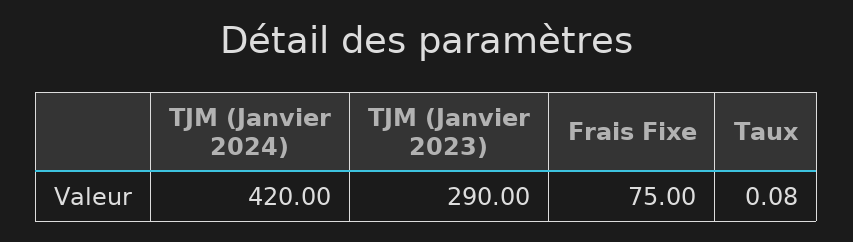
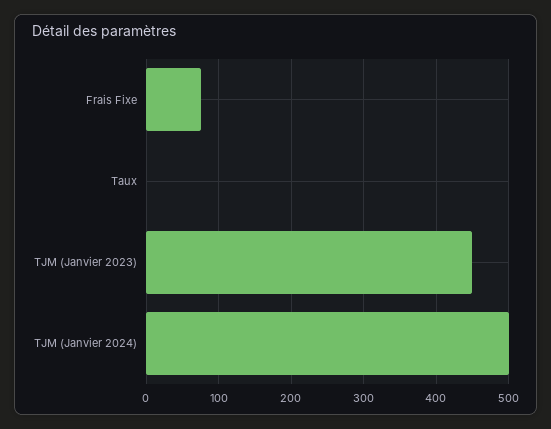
  {
-   "TJM (Janvier 2024)": 420,
+   "TJM (Janvier 2024)": 500,
-   "TJM (Janvier 2023)": 290,
+   "TJM (Janvier 2023)": 450,
    "Frais Fixe": 75,
    "Taux": 0.08
  }

